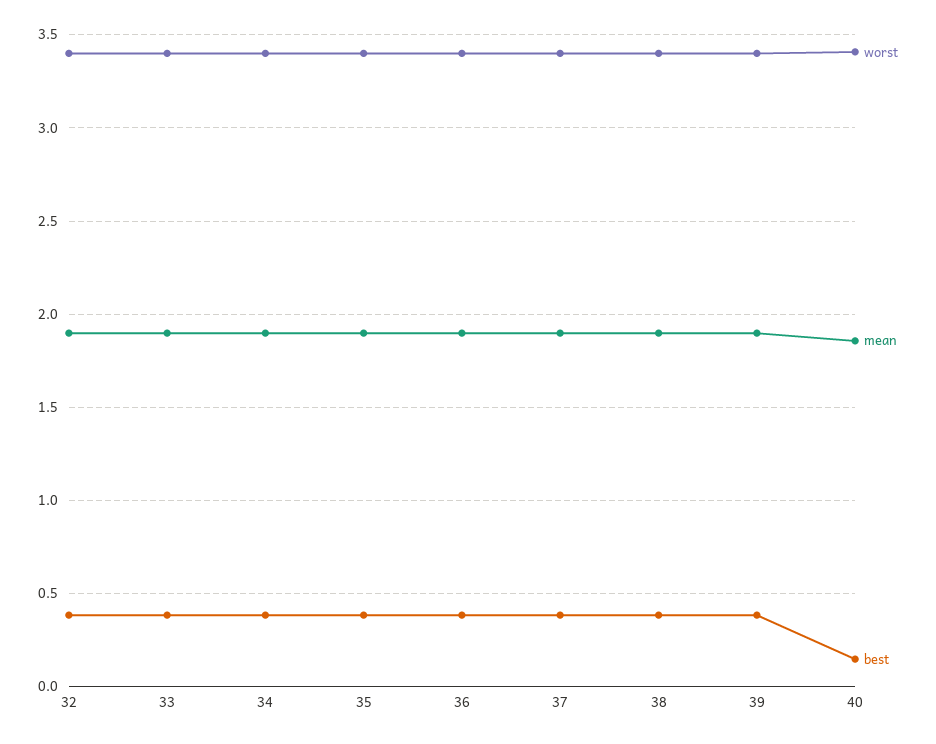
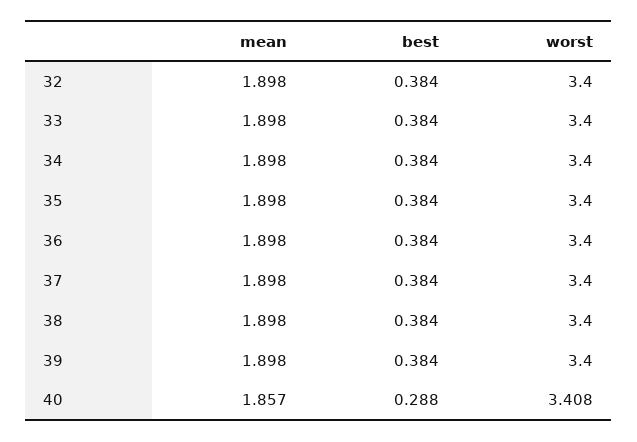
  {
    "worst": {
      "32": 3.4,
      "33": 3.4,
      "34": 3.4,
      "35": 3.4,
      "36": 3.4,
      "37": 3.4,
      "38": 3.4,
      "39": 3.4,
      "40": 3.408
    },
    "mean": {
      "32": 1.898,
      "33": 1.898,
      "34": 1.898,
      "35": 1.898,
      "36": 1.898,
      "37": 1.898,
      "38": 1.898,
      "39": 1.898,
      "40": 1.857
    },
    "best": {
      "32": 0.384,
      "33": 0.384,
      "34": 0.384,
      "35": 0.384,
      "36": 0.384,
      "37": 0.384,
      "38": 0.384,
      "39": 0.384,
-     "40": 0.15
+     "40": 0.288
    }
  }

